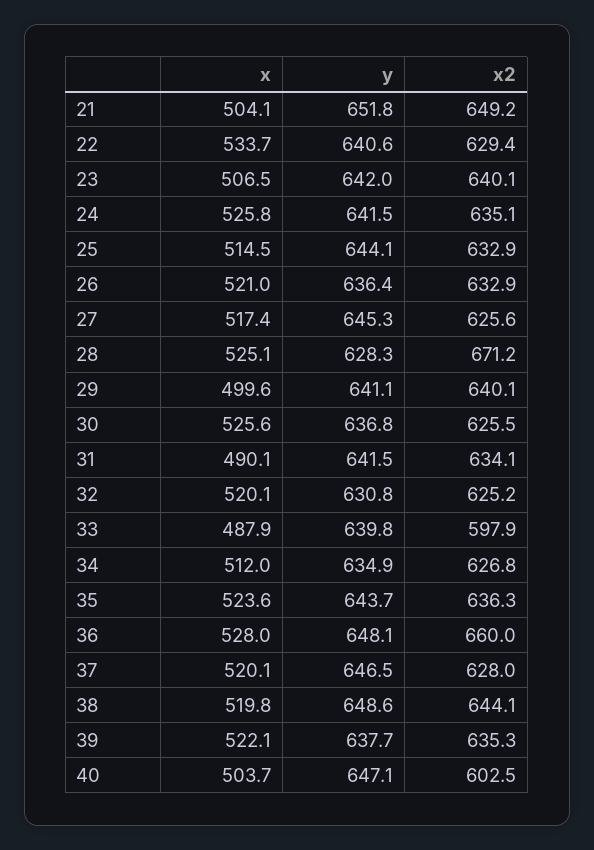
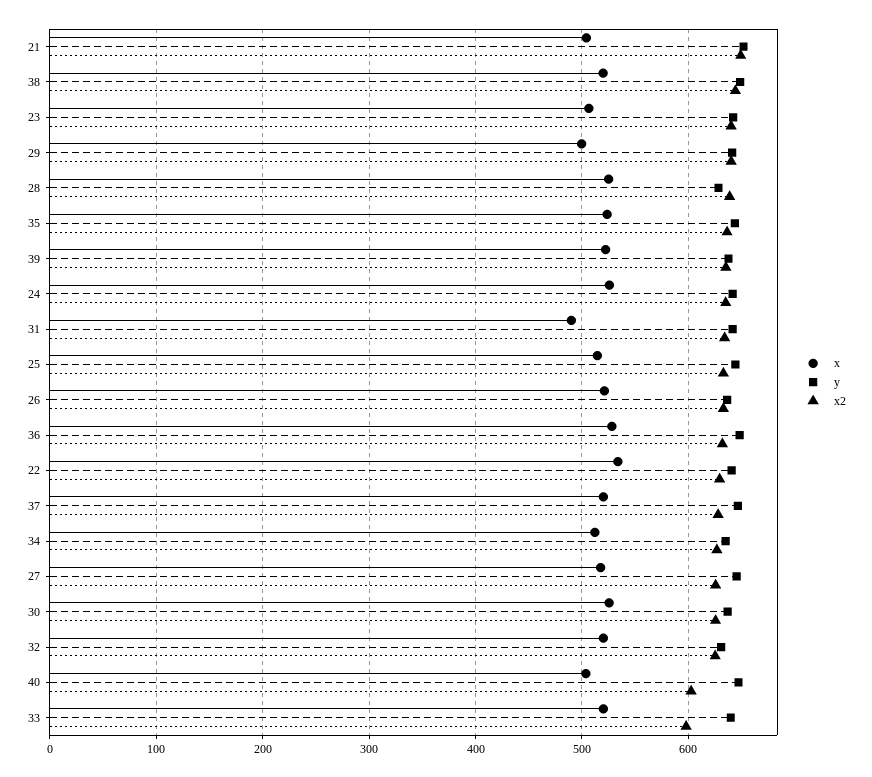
  {
    "x": {
      "21": 504.1,
      "22": 533.7,
      "23": 506.5,
      "24": 525.8,
      "25": 514.5,
      "26": 521,
      "27": 517.4,
      "28": 525.1,
      "29": 499.6,
      "30": 525.6,
      "31": 490.1,
      "32": 520.1,
-     "33": 487.9,
+     "33": 520,
      "34": 512,
      "35": 523.6,
      "36": 528,
      "37": 520.1,
      "38": 519.8,
      "39": 522.1,
      "40": 503.7
    },
    "y": {
      "21": 651.8,
      "22": 640.6,
      "23": 642,
      "24": 641.5,
      "25": 644.1,
      "26": 636.4,
      "27": 645.3,
      "28": 628.3,
      "29": 641.1,
      "30": 636.8,
      "31": 641.5,
      "32": 630.8,
      "33": 639.8,
      "34": 634.9,
      "35": 643.7,
      "36": 648.1,
      "37": 646.5,
      "38": 648.6,
      "39": 637.7,
      "40": 647.1
    },
    "x2": {
      "21": 649.2,
      "22": 629.4,
      "23": 640.1,
      "24": 635.1,
      "25": 632.9,
      "26": 632.9,
      "27": 625.6,
-     "28": 671.2,
+     "28": 640,
      "29": 640.1,
      "30": 625.5,
      "31": 634.1,
      "32": 625.2,
      "33": 597.9,
      "34": 626.8,
      "35": 636.3,
-     "36": 660,
+     "36": 630,
      "37": 628,
      "38": 644.1,
      "39": 635.3,
      "40": 602.5
    }
  }

